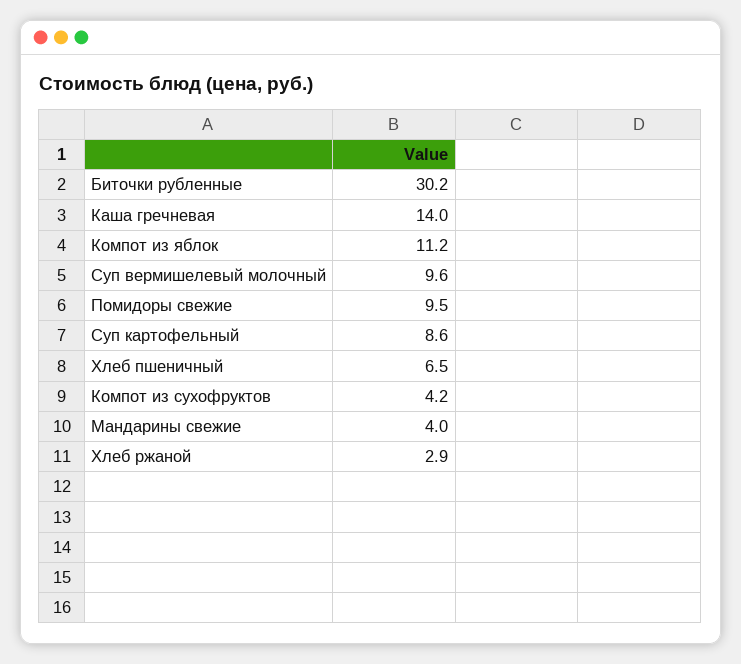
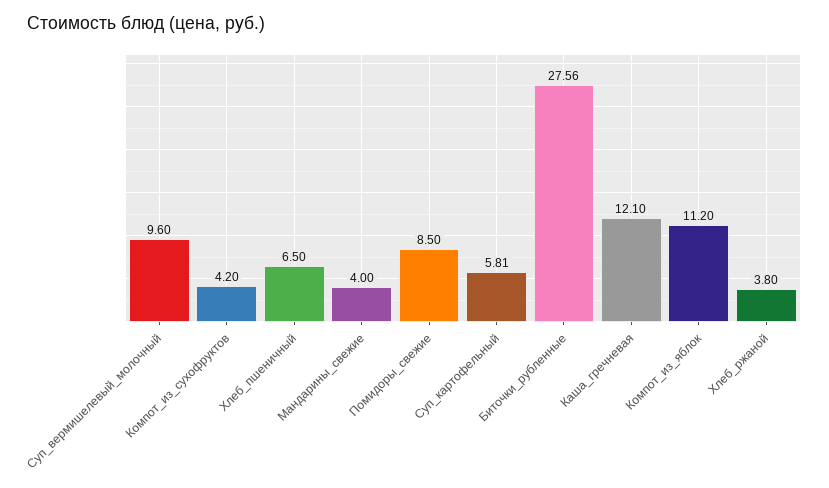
  {
-   "Биточки рубленные": 30.2,
+   "Биточки рубленные": 27.56,
-   "Каша гречневая": 14,
+   "Каша гречневая": 12.1,
    "Компот из яблок": 11.2,
    "Суп вермишелевый молочный": 9.6,
-   "Помидоры свежие": 9.5,
+   "Помидоры свежие": 8.5,
-   "Суп картофельный": 8.6,
+   "Суп картофельный": 5.81,
    "Хлеб пшеничный": 6.5,
    "Компот из сухофруктов": 4.2,
    "Мандарины свежие": 4,
-   "Хлеб ржаной": 2.9
+   "Хлеб ржаной": 3.8
  }

